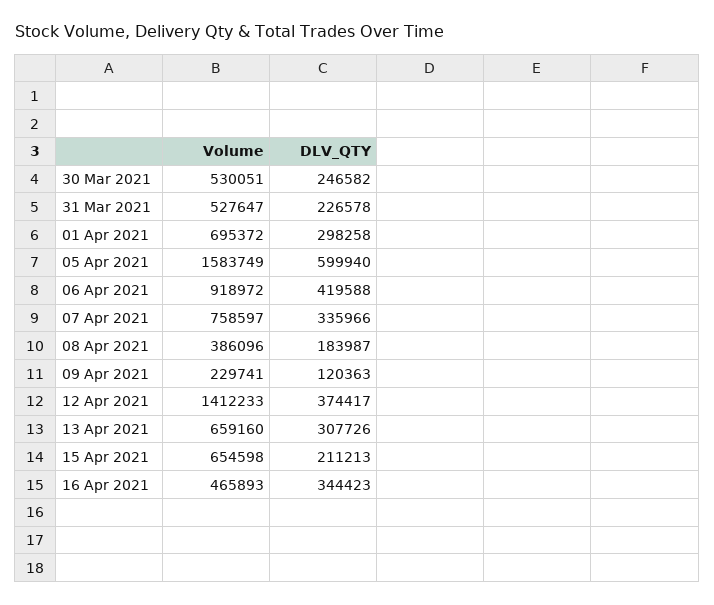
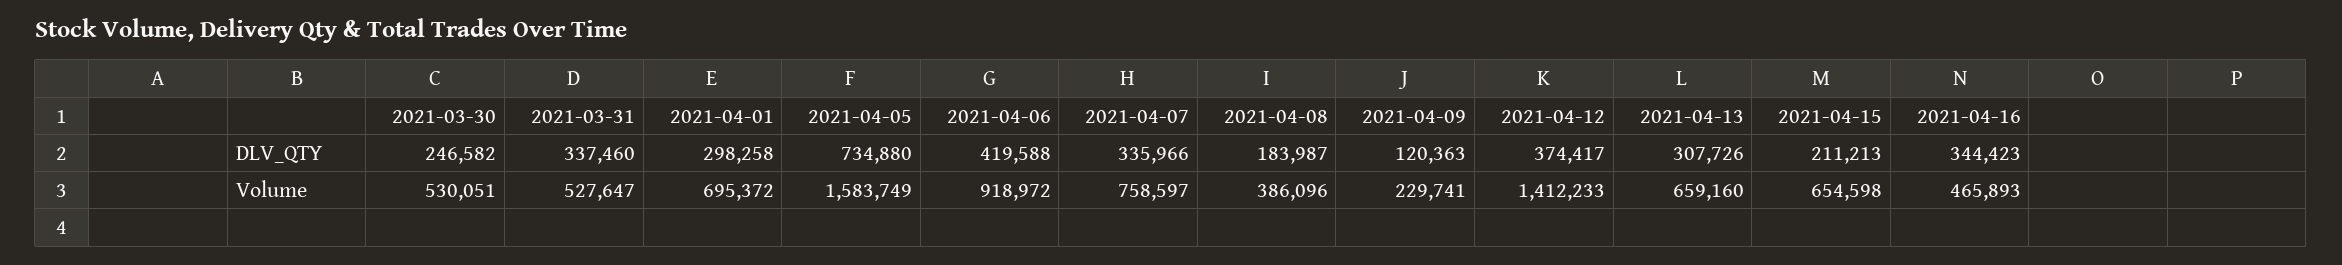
  {
    "Volume": {
      "30 Mar 2021": 530051,
      "31 Mar 2021": 527647,
      "01 Apr 2021": 695372,
      "05 Apr 2021": 1583749,
      "06 Apr 2021": 918972,
      "07 Apr 2021": 758597,
      "08 Apr 2021": 386096,
      "09 Apr 2021": 229741,
      "12 Apr 2021": 1412233,
      "13 Apr 2021": 659160,
      "15 Apr 2021": 654598,
      "16 Apr 2021": 465893
    },
    "DLV_QTY": {
      "30 Mar 2021": 246582,
-     "31 Mar 2021": 226578,
+     "31 Mar 2021": 337460,
      "01 Apr 2021": 298258,
-     "05 Apr 2021": 599940,
+     "05 Apr 2021": 734880,
      "06 Apr 2021": 419588,
      "07 Apr 2021": 335966,
      "08 Apr 2021": 183987,
      "09 Apr 2021": 120363,
      "12 Apr 2021": 374417,
      "13 Apr 2021": 307726,
      "15 Apr 2021": 211213,
      "16 Apr 2021": 344423
    }
  }

